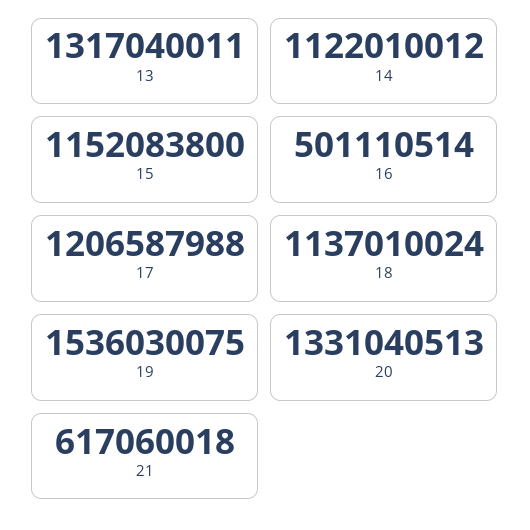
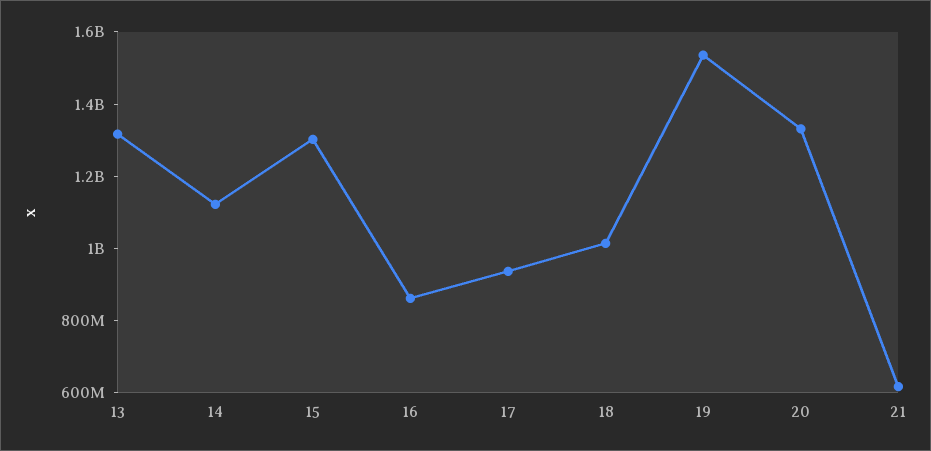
  {
    "13": 1317040011,
    "14": 1122010012,
-   "15": 1152083800,
+   "15": 1300000000,
-   "16": 501110514,
+   "16": 850000000,
-   "17": 1206587988,
+   "17": 950000000,
-   "18": 1137010024,
+   "18": 1000000000,
    "19": 1536030075,
    "20": 1331040513,
    "21": 617060018
  }

